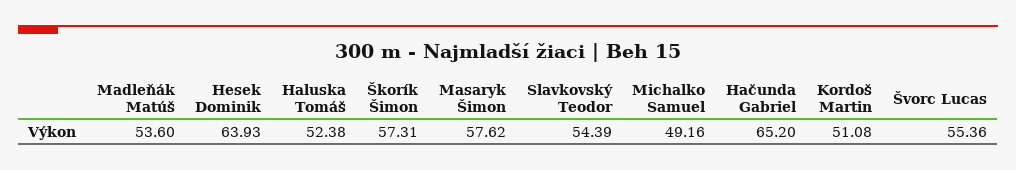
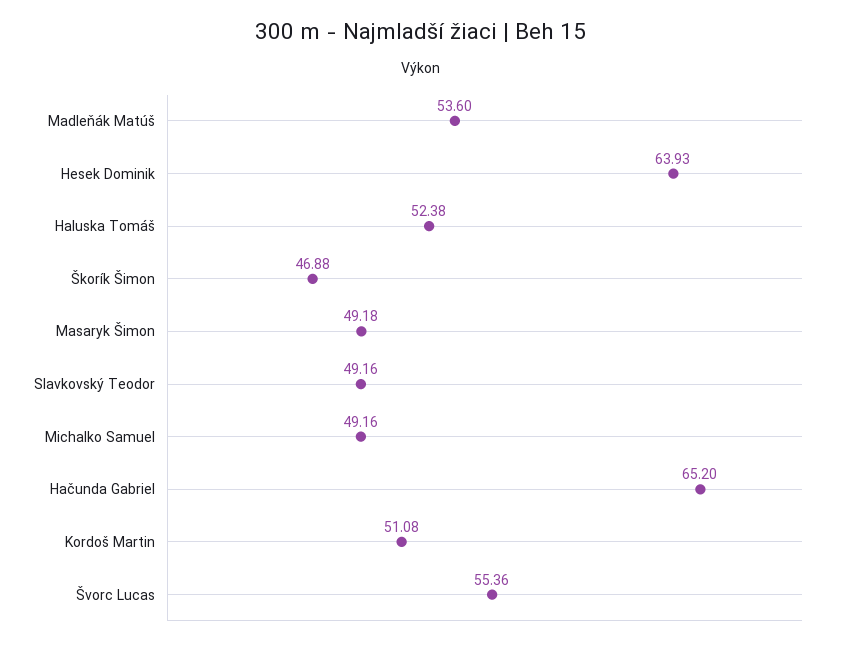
  {
    "Madleňák Matúš": 53.6,
    "Hesek Dominik": 63.93,
    "Haluska Tomáš": 52.38,
-   "Škorík Šimon": 57.31,
+   "Škorík Šimon": 46.88,
-   "Masaryk Šimon": 57.62,
+   "Masaryk Šimon": 49.18,
-   "Slavkovský Teodor": 54.39,
+   "Slavkovský Teodor": 49.16,
    "Michalko Samuel": 49.16,
    "Hačunda Gabriel": 65.2,
    "Kordoš Martin": 51.08,
    "Švorc Lucas": 55.36
  }

